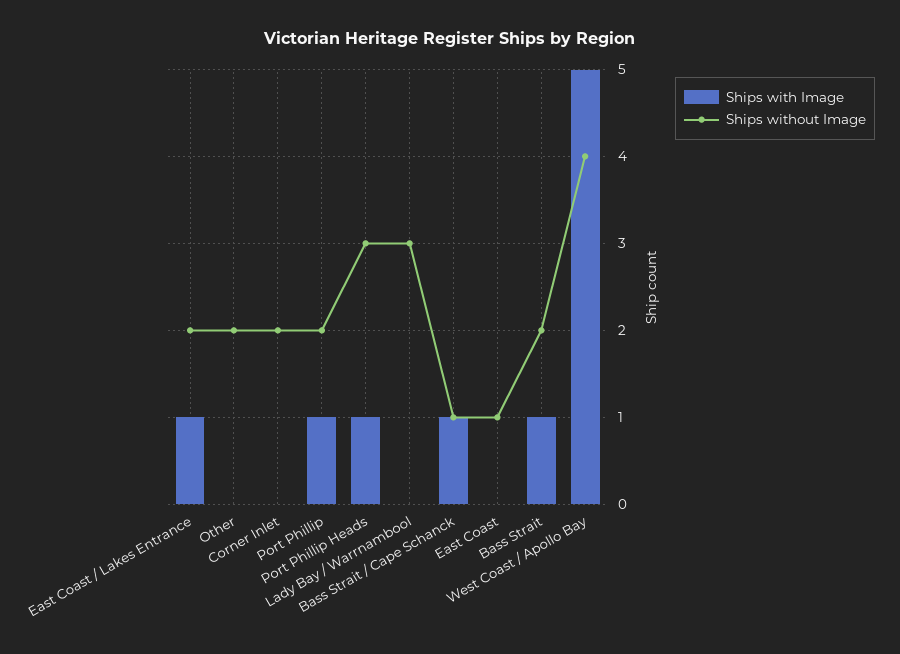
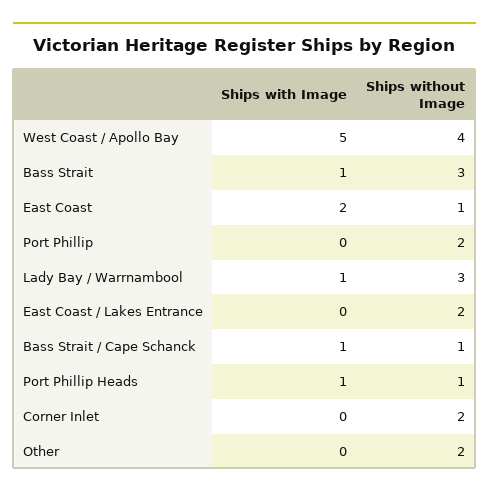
  {
    "Ships with Image": {
-     "East Coast / Lakes Entrance": 1,
+     "East Coast / Lakes Entrance": 0,
      "Other": 0,
      "Corner Inlet": 0,
-     "Port Phillip": 1,
+     "Port Phillip": 0,
      "Port Phillip Heads": 1,
-     "Lady Bay / Warrnambool": 0,
+     "Lady Bay / Warrnambool": 1,
      "Bass Strait / Cape Schanck": 1,
-     "East Coast": 0,
+     "East Coast": 2,
      "Bass Strait": 1,
      "West Coast / Apollo Bay": 5
    },
    "Ships without Image": {
      "East Coast / Lakes Entrance": 2,
      "Other": 2,
      "Corner Inlet": 2,
      "Port Phillip": 2,
-     "Port Phillip Heads": 3,
+     "Port Phillip Heads": 1,
      "Lady Bay / Warrnambool": 3,
      "Bass Strait / Cape Schanck": 1,
      "East Coast": 1,
-     "Bass Strait": 2,
+     "Bass Strait": 3,
      "West Coast / Apollo Bay": 4
    }
  }

